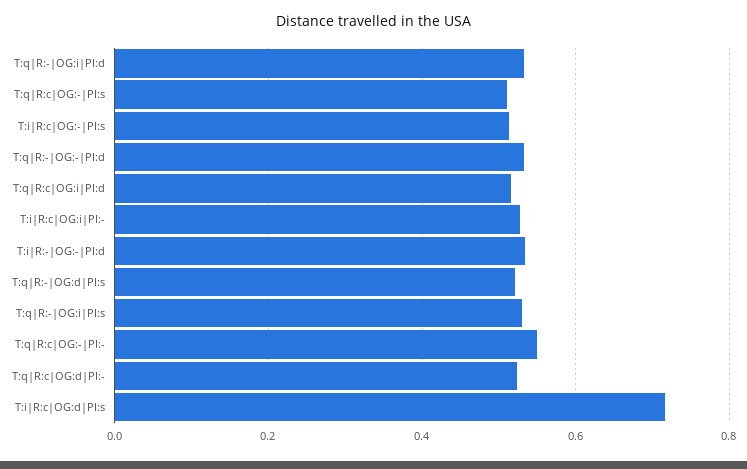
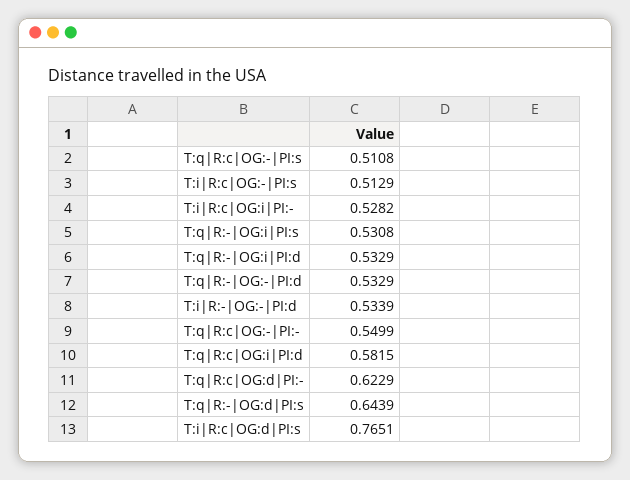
  {
    "T:q|R:-|OG:i|PI:d": 0.5329,
    "T:q|R:c|OG:-|PI:s": 0.5108,
    "T:i|R:c|OG:-|PI:s": 0.5129,
    "T:q|R:-|OG:-|PI:d": 0.5329,
-   "T:q|R:c|OG:i|PI:d": 0.52,
+   "T:q|R:c|OG:i|PI:d": 0.5815,
    "T:i|R:c|OG:i|PI:-": 0.5282,
    "T:i|R:-|OG:-|PI:d": 0.5339,
-   "T:q|R:-|OG:d|PI:s": 0.52,
+   "T:q|R:-|OG:d|PI:s": 0.6439,
    "T:q|R:-|OG:i|PI:s": 0.5308,
    "T:q|R:c|OG:-|PI:-": 0.5499,
-   "T:q|R:c|OG:d|PI:-": 0.52,
+   "T:q|R:c|OG:d|PI:-": 0.6229,
-   "T:i|R:c|OG:d|PI:s": 0.72
+   "T:i|R:c|OG:d|PI:s": 0.7651
  }

